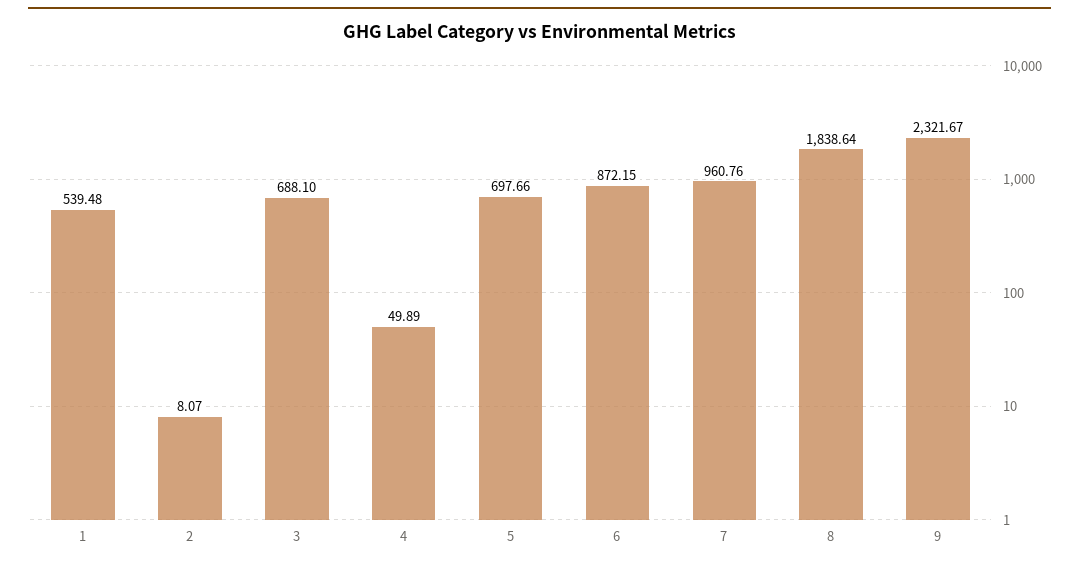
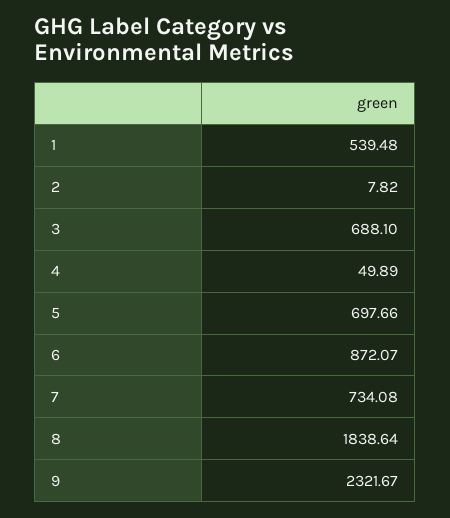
  {
    "1": 539.48,
-   "2": 8.07,
+   "2": 7.82,
    "3": 688.1,
    "4": 49.89,
    "5": 697.66,
-   "6": 872.15,
+   "6": 872.07,
-   "7": 960.76,
+   "7": 734.08,
    "8": 1838.64,
    "9": 2321.67
  }

